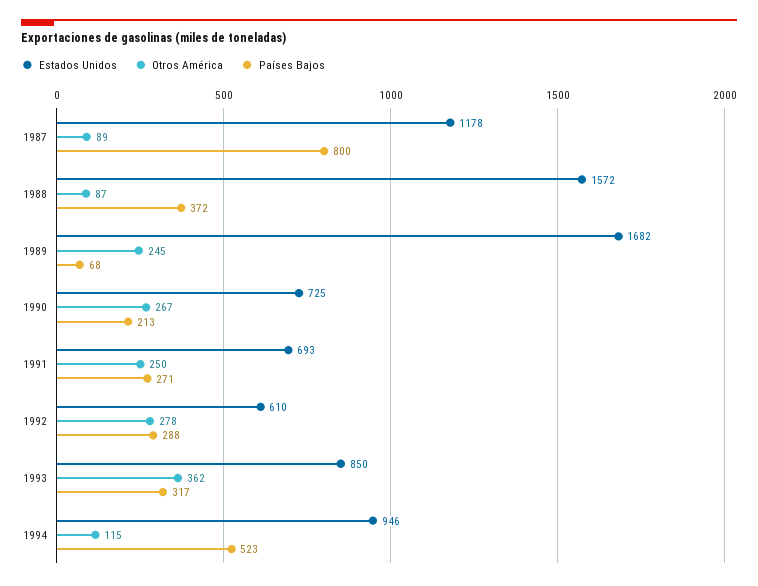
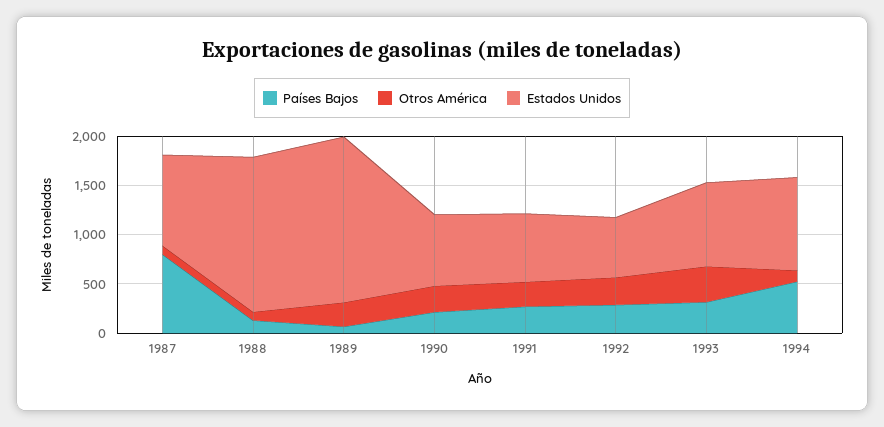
  {
    "Estados Unidos": {
-     "1987": 1178,
+     "1987": 900,
      "1988": 1572,
      "1989": 1682,
      "1990": 725,
      "1991": 693,
      "1992": 610,
      "1993": 850,
      "1994": 946
    },
    "Otros América": {
      "1987": 89,
      "1988": 87,
      "1989": 245,
      "1990": 267,
      "1991": 250,
      "1992": 278,
      "1993": 362,
      "1994": 115
    },
    "Países Bajos": {
      "1987": 800,
-     "1988": 372,
+     "1988": 100,
      "1989": 68,
      "1990": 213,
      "1991": 271,
      "1992": 288,
      "1993": 317,
      "1994": 523
    }
  }

